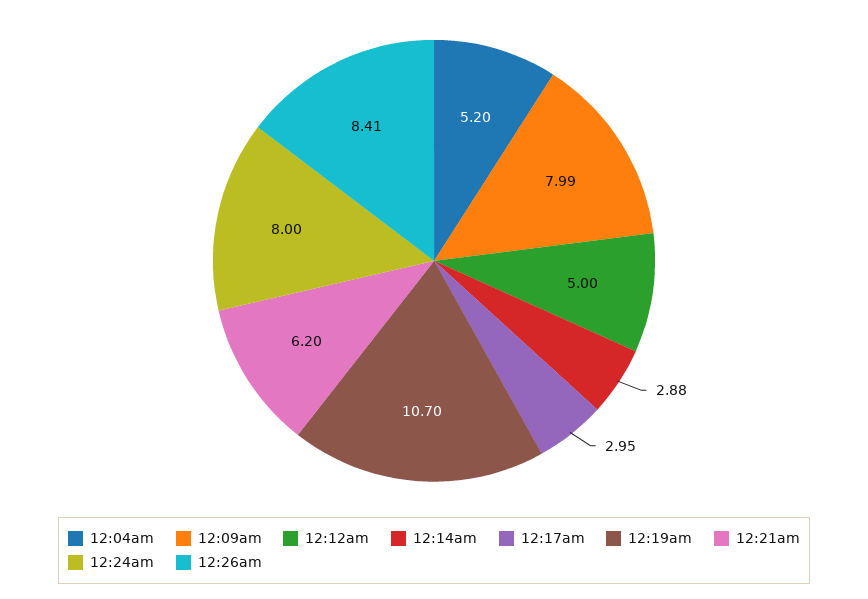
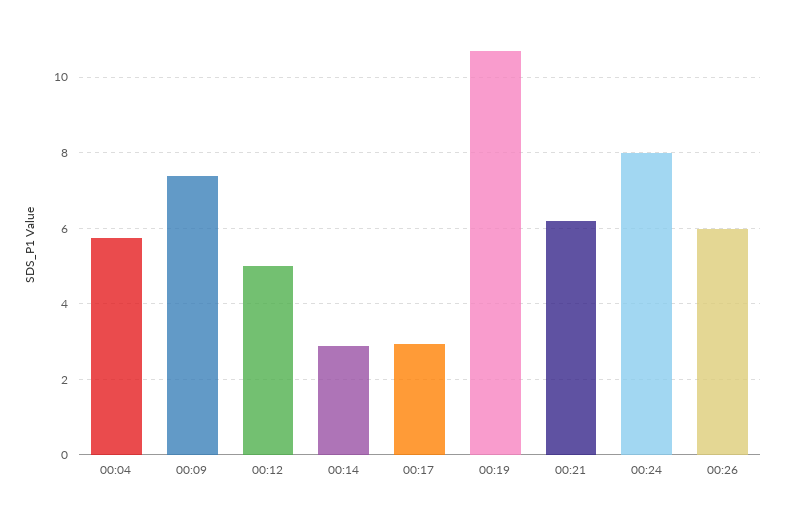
  {
-   "12:04am": 5.2,
+   "12:04am": 5.8,
-   "12:09am": 7.99,
+   "12:09am": 7.4,
    "12:12am": 5,
    "12:14am": 2.88,
    "12:17am": 2.95,
    "12:19am": 10.7,
    "12:21am": 6.2,
    "12:24am": 8,
-   "12:26am": 8.41
+   "12:26am": 6
  }

